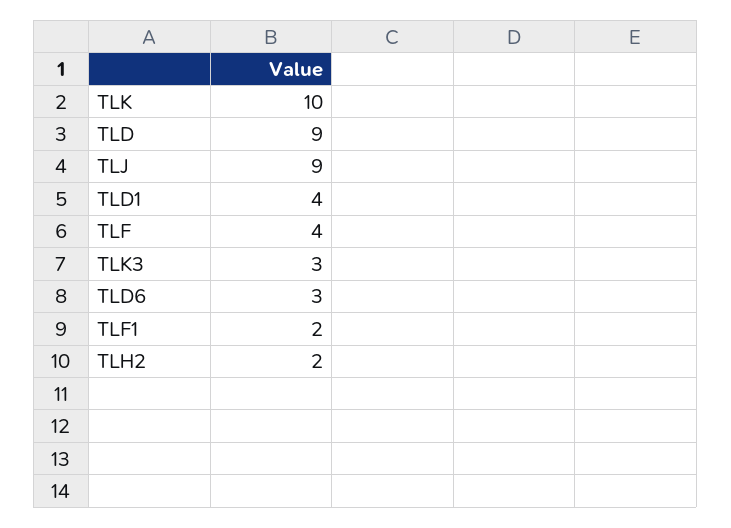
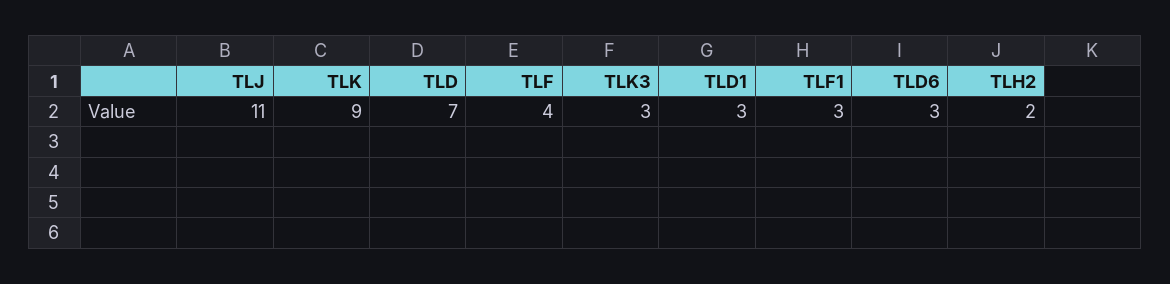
  {
-   "TLK": 10,
+   "TLK": 9,
-   "TLD": 9,
+   "TLD": 7,
-   "TLJ": 9,
+   "TLJ": 11,
-   "TLD1": 4,
+   "TLD1": 3,
    "TLF": 4,
    "TLK3": 3,
    "TLD6": 3,
-   "TLF1": 2,
+   "TLF1": 3,
    "TLH2": 2
  }

